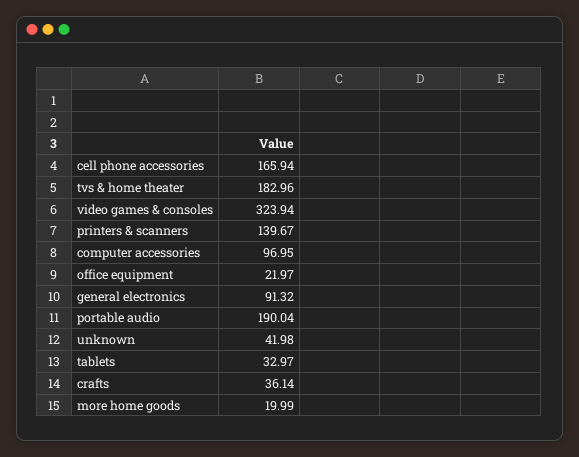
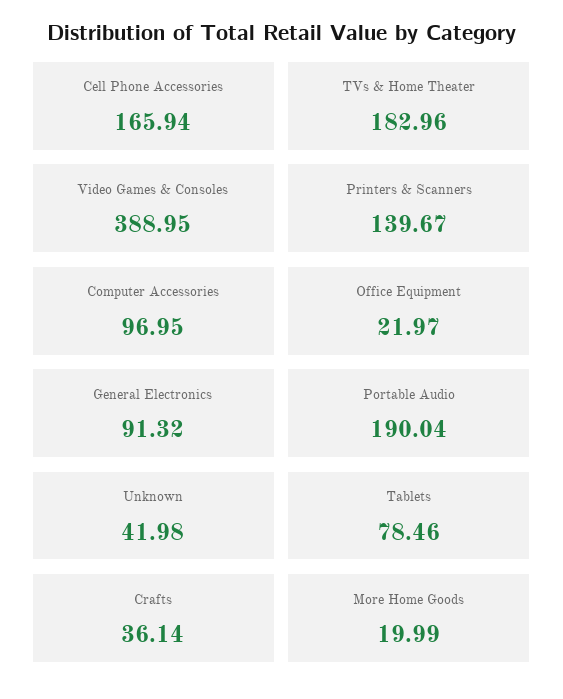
  {
    "cell phone accessories": 165.94,
    "tvs & home theater": 182.96,
-   "video games & consoles": 323.94,
+   "video games & consoles": 388.95,
    "printers & scanners": 139.67,
    "computer accessories": 96.95,
    "office equipment": 21.97,
    "general electronics": 91.32,
    "portable audio": 190.04,
    "unknown": 41.98,
-   "tablets": 32.97,
+   "tablets": 78.46,
    "crafts": 36.14,
    "more home goods": 19.99
  }

